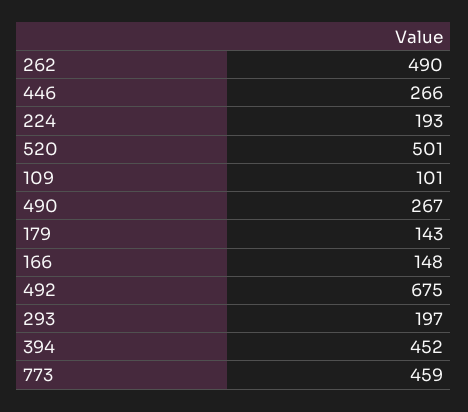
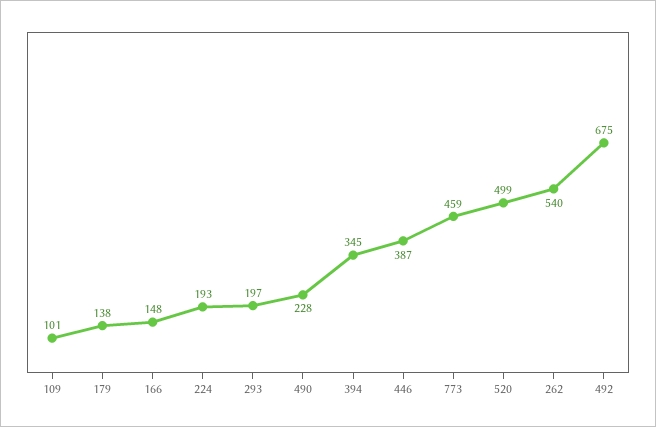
  {
-   "262": 490,
+   "262": 540,
-   "446": 266,
+   "446": 387,
    "224": 193,
-   "520": 501,
+   "520": 499,
    "109": 101,
-   "490": 267,
+   "490": 228,
-   "179": 143,
+   "179": 138,
    "166": 148,
    "492": 675,
    "293": 197,
-   "394": 452,
+   "394": 345,
    "773": 459
  }

